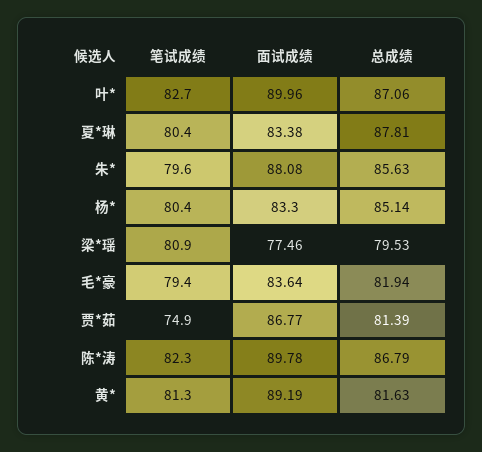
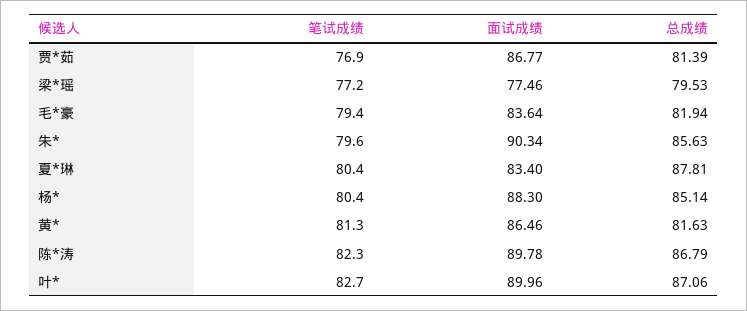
  {
    "笔试成绩": {
      "叶*": 82.7,
      "夏*琳": 80.4,
      "朱*": 79.6,
      "杨*": 80.4,
-     "梁*瑶": 80.9,
+     "梁*瑶": 77.2,
      "毛*豪": 79.4,
-     "贾*茹": 74.9,
+     "贾*茹": 76.9,
      "陈*涛": 82.3,
      "黄*": 81.3
    },
    "面试成绩": {
      "叶*": 89.96,
-     "夏*琳": 83.38,
+     "夏*琳": 83.4,
-     "朱*": 88.08,
+     "朱*": 90.34,
-     "杨*": 83.3,
+     "杨*": 88.3,
      "梁*瑶": 77.46,
      "毛*豪": 83.64,
      "贾*茹": 86.77,
      "陈*涛": 89.78,
-     "黄*": 89.19
+     "黄*": 86.46
    },
    "总成绩": {
      "叶*": 87.06,
      "夏*琳": 87.81,
      "朱*": 85.63,
      "杨*": 85.14,
      "梁*瑶": 79.53,
      "毛*豪": 81.94,
      "贾*茹": 81.39,
      "陈*涛": 86.79,
      "黄*": 81.63
    }
  }

